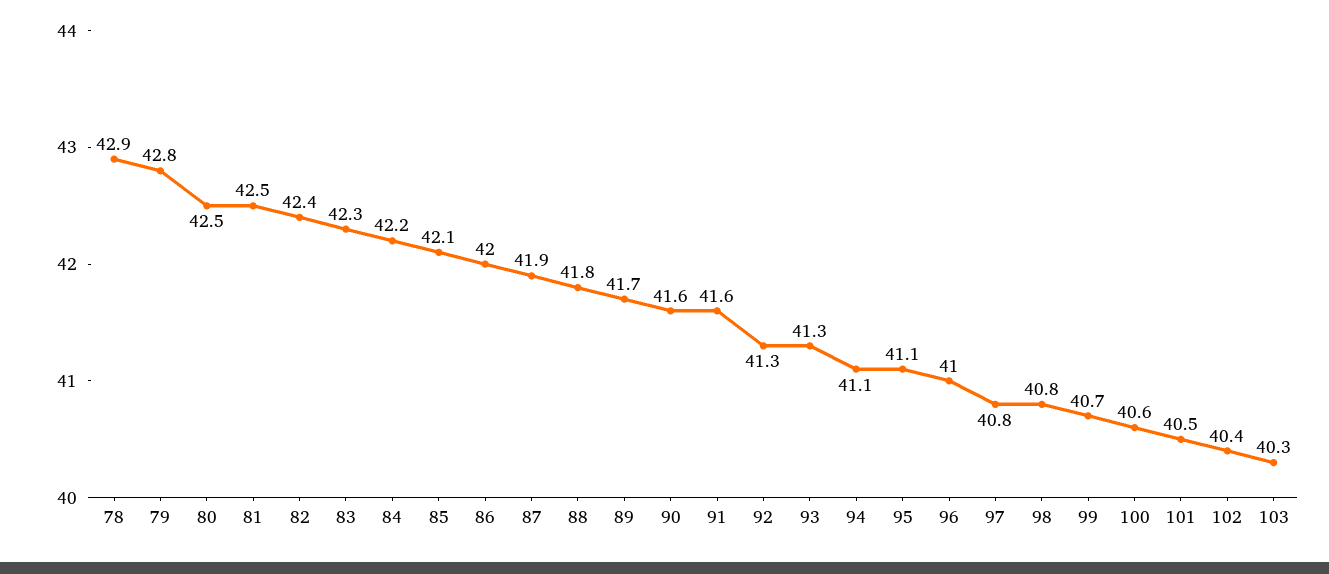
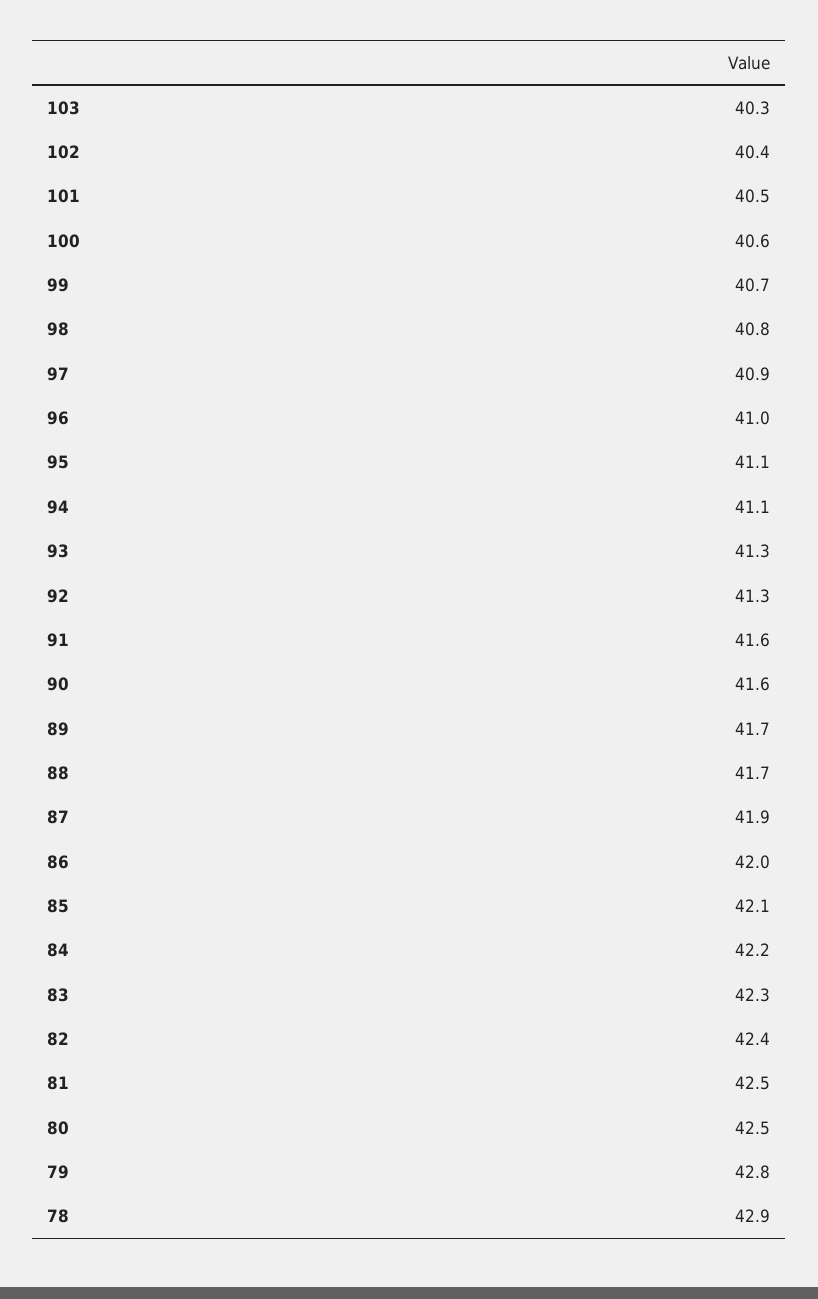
  {
    "78": 42.9,
    "79": 42.8,
    "80": 42.5,
    "81": 42.5,
    "82": 42.4,
    "83": 42.3,
    "84": 42.2,
    "85": 42.1,
    "86": 42,
    "87": 41.9,
-   "88": 41.8,
+   "88": 41.7,
    "89": 41.7,
    "90": 41.6,
    "91": 41.6,
    "92": 41.3,
    "93": 41.3,
    "94": 41.1,
    "95": 41.1,
    "96": 41,
-   "97": 40.8,
+   "97": 40.9,
    "98": 40.8,
    "99": 40.7,
    "100": 40.6,
    "101": 40.5,
    "102": 40.4,
    "103": 40.3
  }

